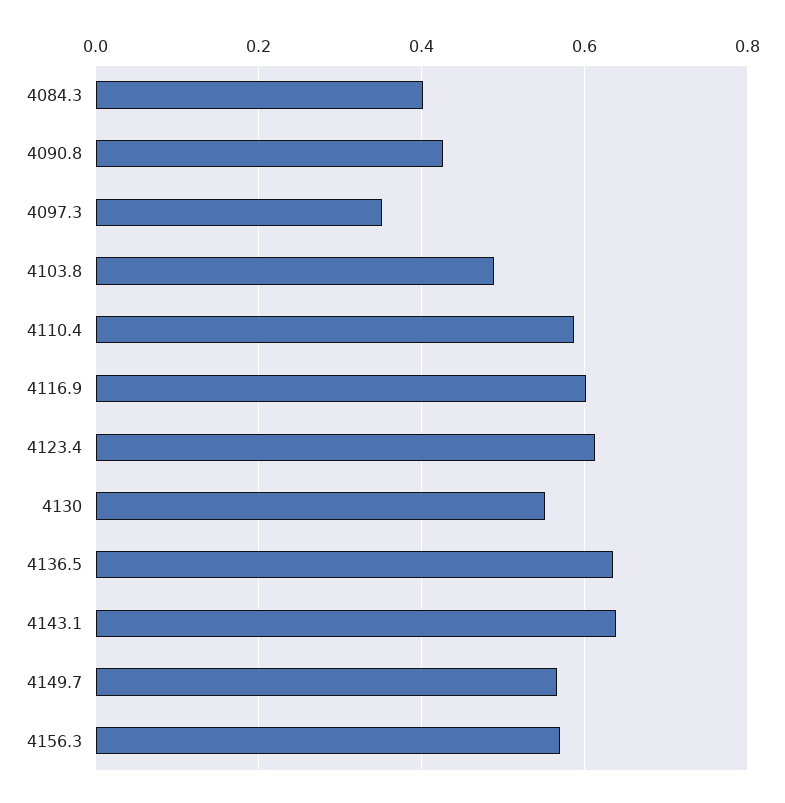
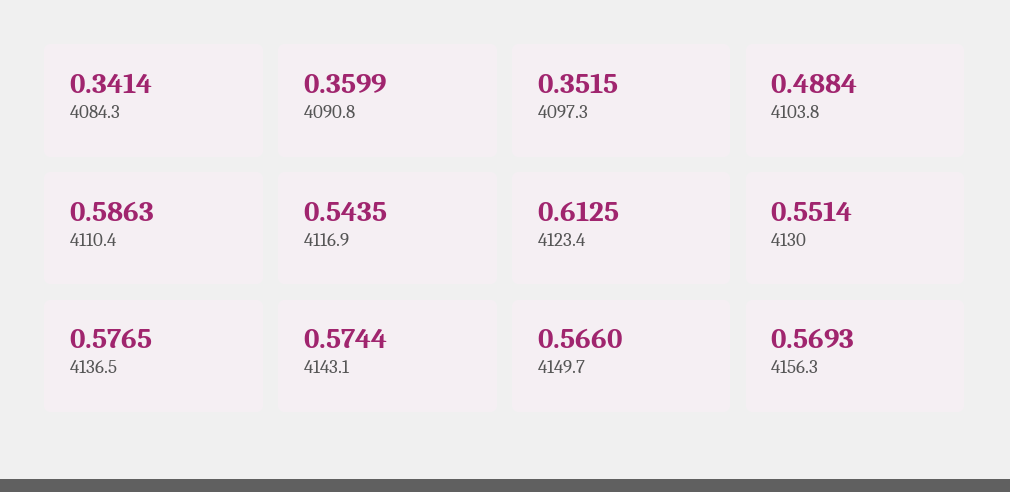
  {
-   "4084.3": 0.4,
+   "4084.3": 0.3414,
-   "4090.8": 0.42,
+   "4090.8": 0.3599,
    "4097.3": 0.3515,
    "4103.8": 0.4884,
    "4110.4": 0.5863,
-   "4116.9": 0.6,
+   "4116.9": 0.5435,
    "4123.4": 0.6125,
    "4130": 0.5514,
-   "4136.5": 0.64,
+   "4136.5": 0.5765,
-   "4143.1": 0.64,
+   "4143.1": 0.5744,
    "4149.7": 0.566,
    "4156.3": 0.5693
  }

